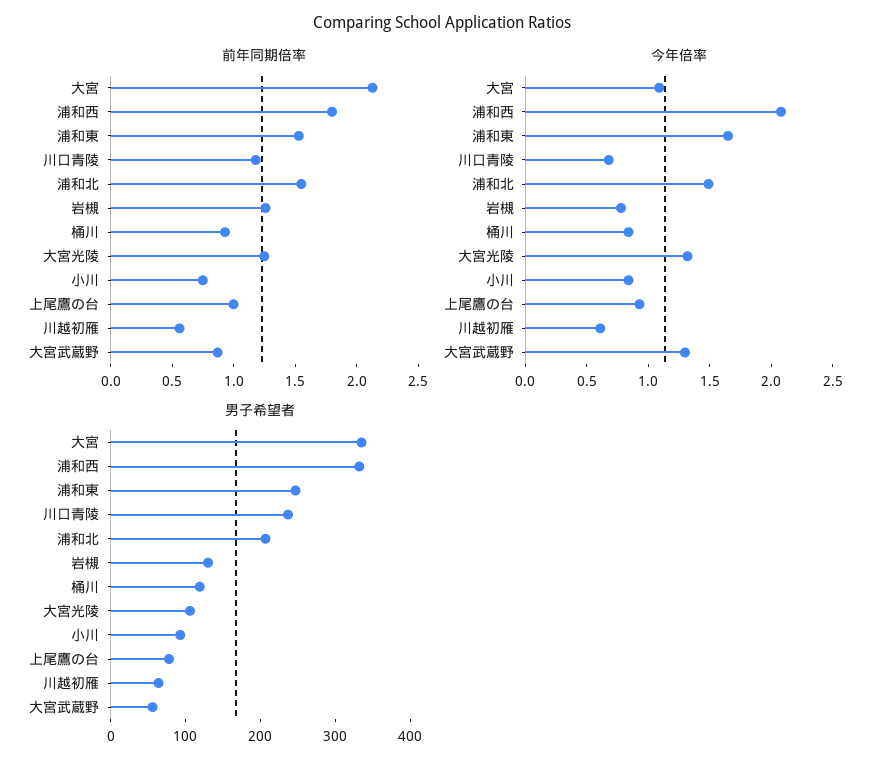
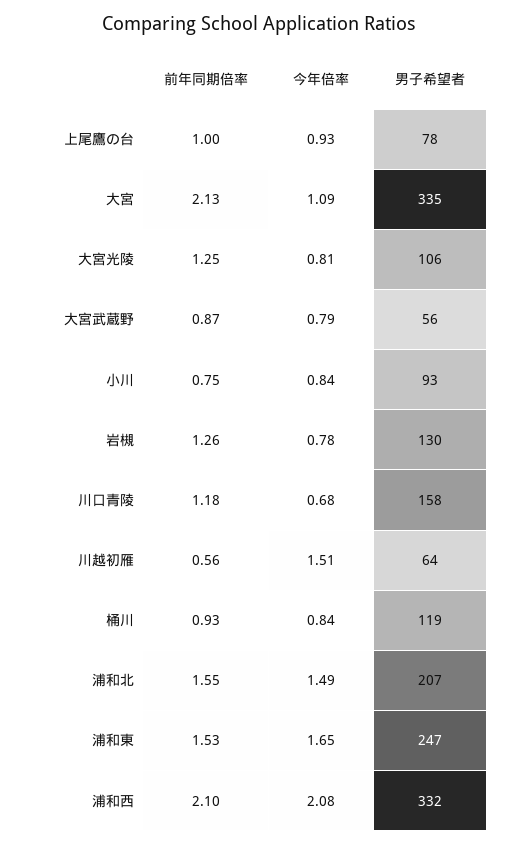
  {
    "前年同期倍率": {
      "大宮": 2.13,
-     "浦和西": 1.8,
+     "浦和西": 2.1,
      "浦和東": 1.53,
      "川口青陵": 1.18,
      "浦和北": 1.55,
      "岩槻": 1.26,
      "桶川": 0.93,
      "大宮光陵": 1.25,
      "小川": 0.75,
      "上尾鷹の台": 1,
      "川越初雁": 0.56,
      "大宮武蔵野": 0.87
    },
    "今年倍率": {
      "大宮": 1.09,
      "浦和西": 2.08,
      "浦和東": 1.65,
      "川口青陵": 0.68,
      "浦和北": 1.49,
      "岩槻": 0.78,
      "桶川": 0.84,
-     "大宮光陵": 1.3,
+     "大宮光陵": 0.81,
      "小川": 0.84,
      "上尾鷹の台": 0.93,
-     "川越初雁": 0.6,
+     "川越初雁": 1.51,
-     "大宮武蔵野": 1.3
+     "大宮武蔵野": 0.79
    },
    "男子希望者": {
      "大宮": 335,
      "浦和西": 332,
      "浦和東": 247,
-     "川口青陵": 240,
+     "川口青陵": 158,
      "浦和北": 207,
      "岩槻": 130,
      "桶川": 119,
      "大宮光陵": 106,
      "小川": 93,
      "上尾鷹の台": 78,
      "川越初雁": 64,
      "大宮武蔵野": 56
    }
  }

